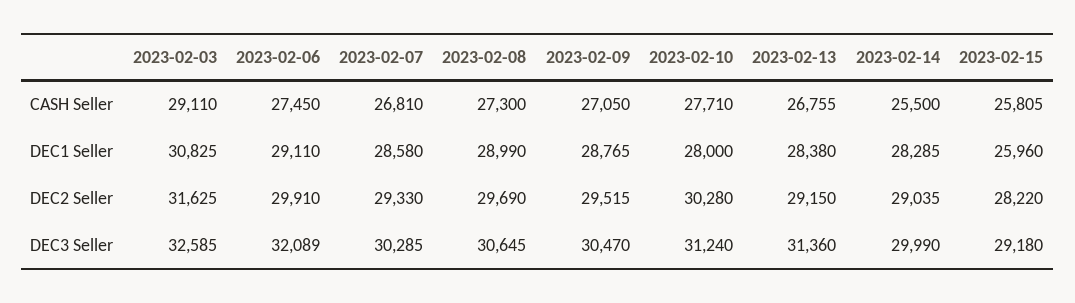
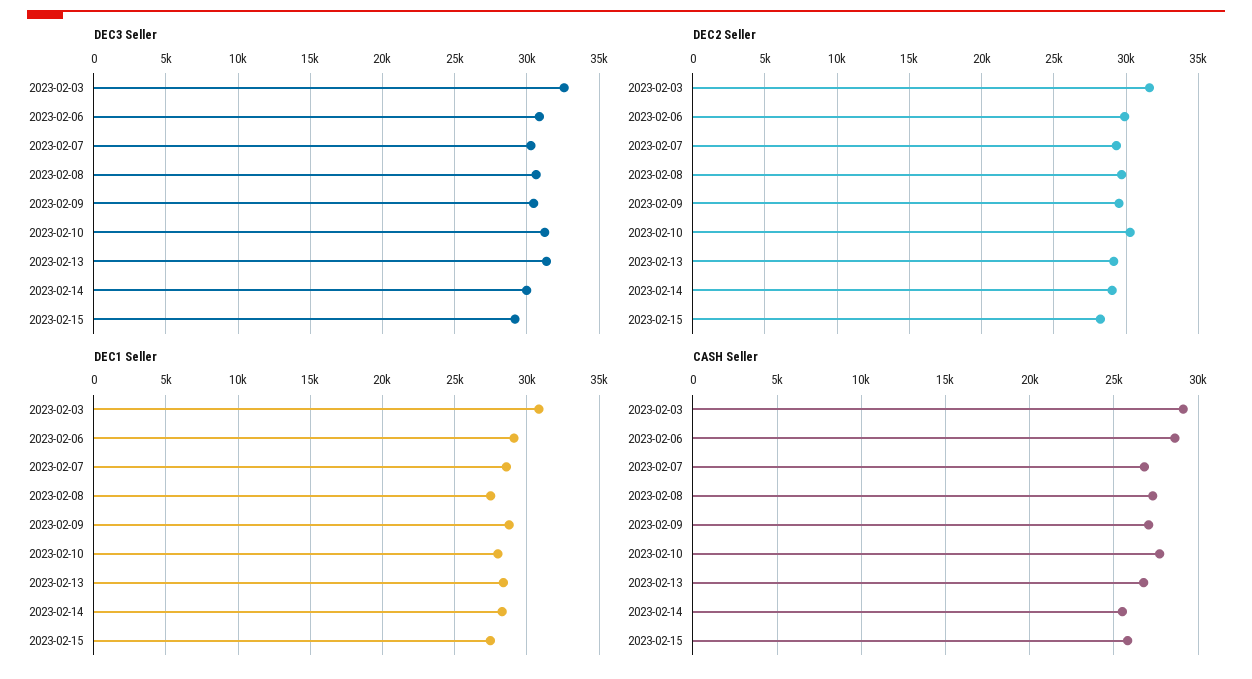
  {
    "CASH Seller": {
      "2023-02-03": 29110,
-     "2023-02-06": 27450,
+     "2023-02-06": 28500,
      "2023-02-07": 26810,
      "2023-02-08": 27300,
      "2023-02-09": 27050,
      "2023-02-10": 27710,
      "2023-02-13": 26755,
      "2023-02-14": 25500,
      "2023-02-15": 25805
    },
    "DEC1 Seller": {
      "2023-02-03": 30825,
      "2023-02-06": 29110,
      "2023-02-07": 28580,
-     "2023-02-08": 28990,
+     "2023-02-08": 27500,
      "2023-02-09": 28765,
      "2023-02-10": 28000,
      "2023-02-13": 28380,
      "2023-02-14": 28285,
-     "2023-02-15": 25960
+     "2023-02-15": 27500
    },
    "DEC2 Seller": {
      "2023-02-03": 31625,
      "2023-02-06": 29910,
      "2023-02-07": 29330,
      "2023-02-08": 29690,
      "2023-02-09": 29515,
      "2023-02-10": 30280,
      "2023-02-13": 29150,
      "2023-02-14": 29035,
      "2023-02-15": 28220
    },
    "DEC3 Seller": {
      "2023-02-03": 32585,
-     "2023-02-06": 32089,
+     "2023-02-06": 31000,
      "2023-02-07": 30285,
      "2023-02-08": 30645,
      "2023-02-09": 30470,
      "2023-02-10": 31240,
      "2023-02-13": 31360,
      "2023-02-14": 29990,
      "2023-02-15": 29180
    }
  }

